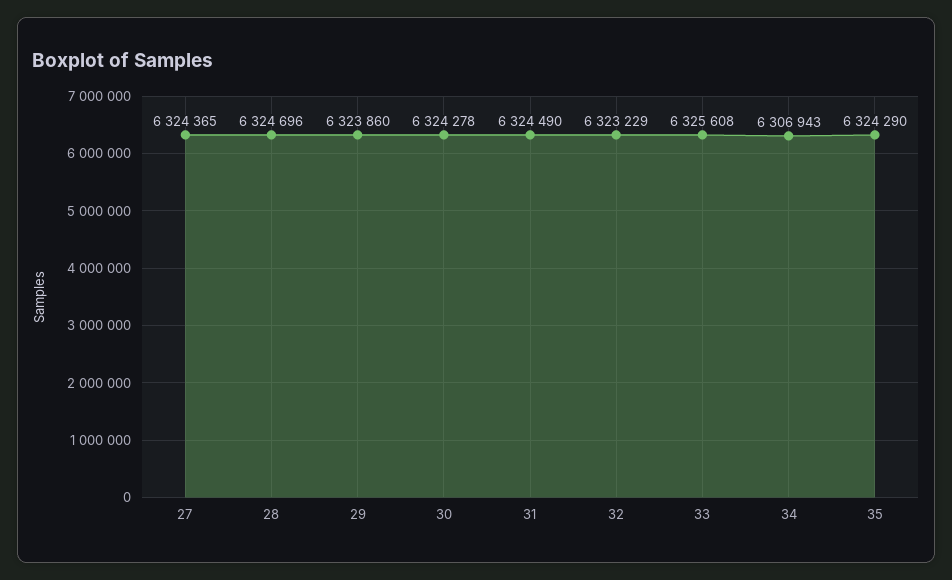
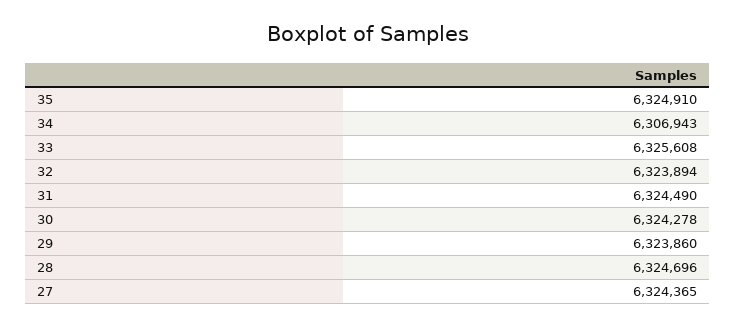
  {
    "27": 6324365,
    "28": 6324696,
    "29": 6323860,
    "30": 6324278,
    "31": 6324490,
-   "32": 6323229,
+   "32": 6323894,
    "33": 6325608,
    "34": 6306943,
-   "35": 6324290
+   "35": 6324910
  }

